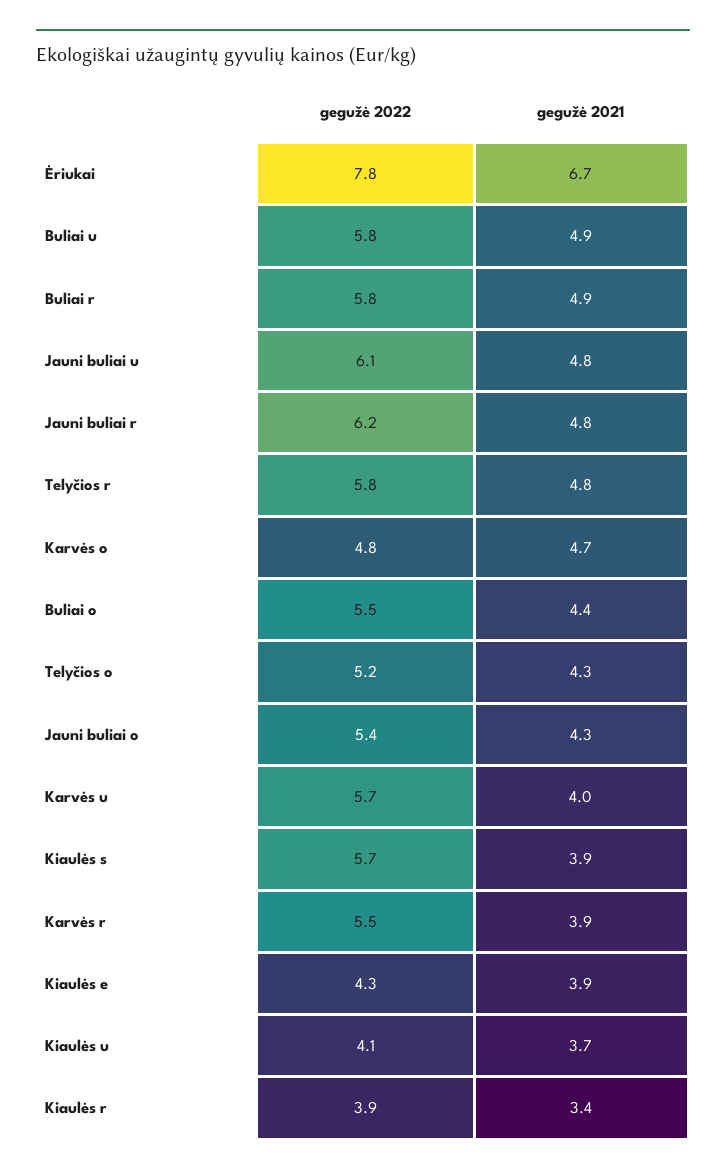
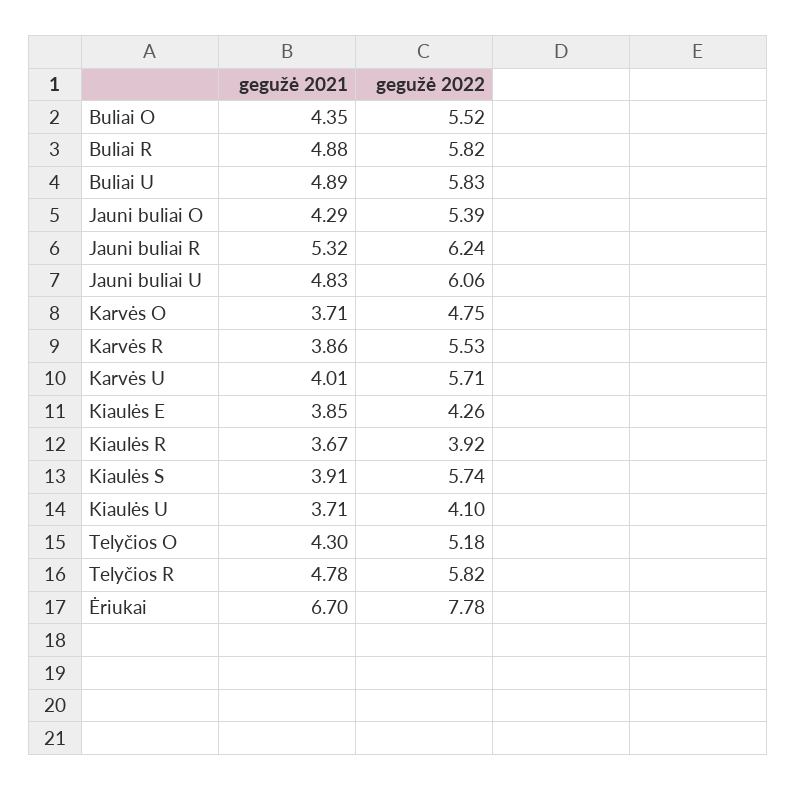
  {
    "gegužė 2022": {
      "Ėriukai": 7.78,
      "Buliai u": 5.83,
      "Buliai r": 5.82,
      "Jauni buliai u": 6.06,
      "Jauni buliai r": 6.24,
      "Telyčios r": 5.82,
      "Karvės o": 4.75,
      "Buliai o": 5.52,
      "Telyčios o": 5.18,
      "Jauni buliai o": 5.39,
      "Karvės u": 5.71,
      "Kiaulės s": 5.74,
      "Karvės r": 5.53,
      "Kiaulės e": 4.26,
      "Kiaulės u": 4.1,
      "Kiaulės r": 3.92
    },
    "gegužė 2021": {
      "Ėriukai": 6.7,
      "Buliai u": 4.89,
      "Buliai r": 4.88,
      "Jauni buliai u": 4.83,
-     "Jauni buliai r": 4.8,
+     "Jauni buliai r": 5.32,
      "Telyčios r": 4.78,
-     "Karvės o": 4.7,
+     "Karvės o": 3.71,
      "Buliai o": 4.35,
      "Telyčios o": 4.3,
      "Jauni buliai o": 4.29,
      "Karvės u": 4.01,
      "Kiaulės s": 3.91,
      "Karvės r": 3.86,
      "Kiaulės e": 3.85,
      "Kiaulės u": 3.71,
-     "Kiaulės r": 3.4
+     "Kiaulės r": 3.67
    }
  }

